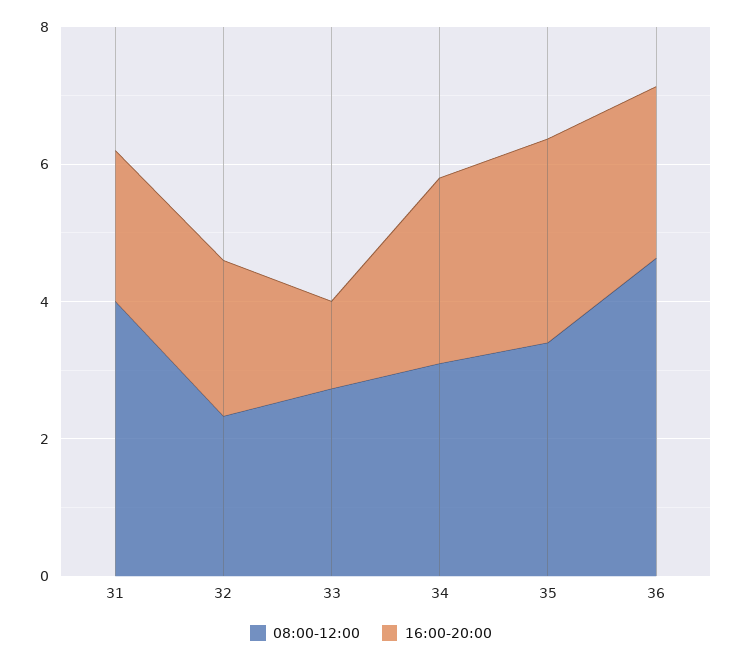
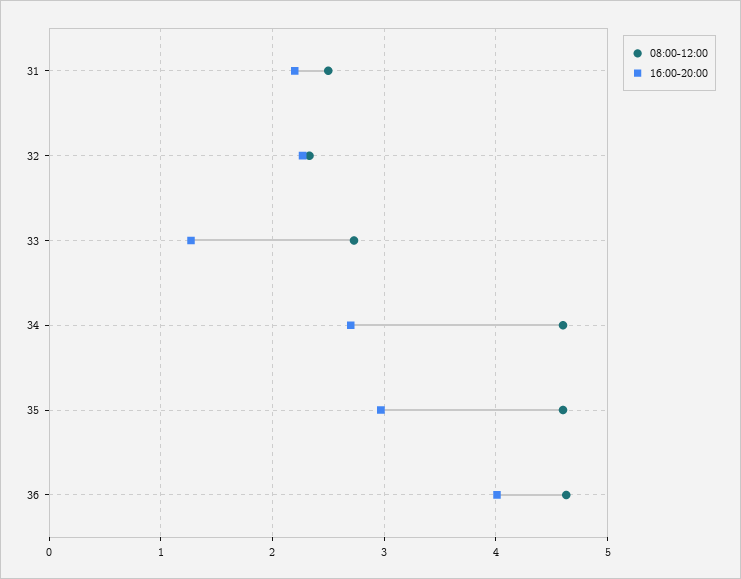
  {
    "08:00-12:00": {
-     "31": 4,
+     "31": 2.5,
      "32": 2.3,
      "33": 2.7,
-     "34": 3,
+     "34": 4.6,
-     "35": 3.5,
+     "35": 4.6,
      "36": 4.6
    },
    "16:00-20:00": {
      "31": 2.2,
      "32": 2.3,
      "33": 1.3,
      "34": 2.7,
      "35": 3,
-     "36": 2.5
+     "36": 4
    }
  }

